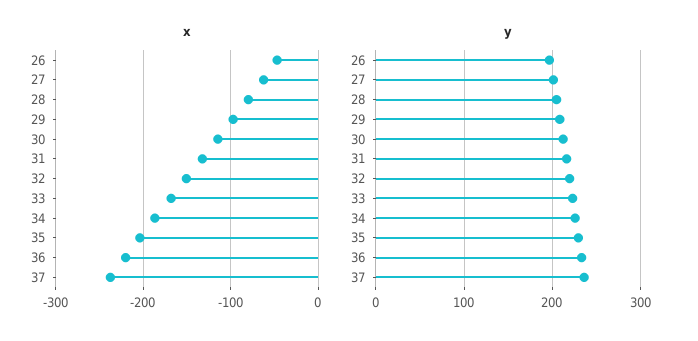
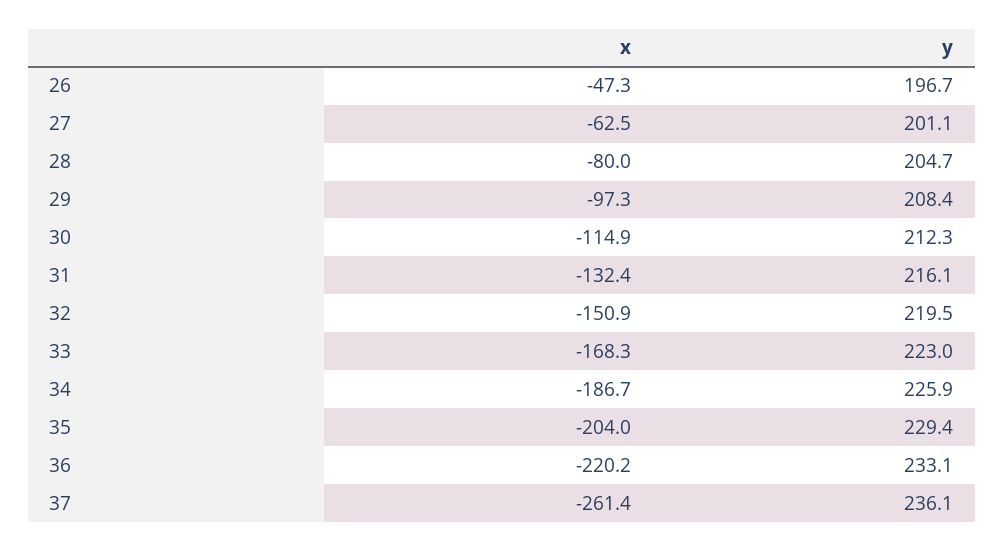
  {
    "x": {
      "26": -47.3,
      "27": -62.5,
      "28": -80,
      "29": -97.3,
      "30": -114.9,
      "31": -132.4,
      "32": -150.9,
      "33": -168.3,
      "34": -186.7,
      "35": -204,
      "36": -220.2,
-     "37": -240
+     "37": -261.4
    },
    "y": {
      "26": 196.7,
      "27": 201.1,
      "28": 204.7,
      "29": 208.4,
      "30": 212.3,
      "31": 216.1,
      "32": 219.5,
      "33": 223,
      "34": 225.9,
      "35": 229.4,
      "36": 233.1,
      "37": 236.1
    }
  }

